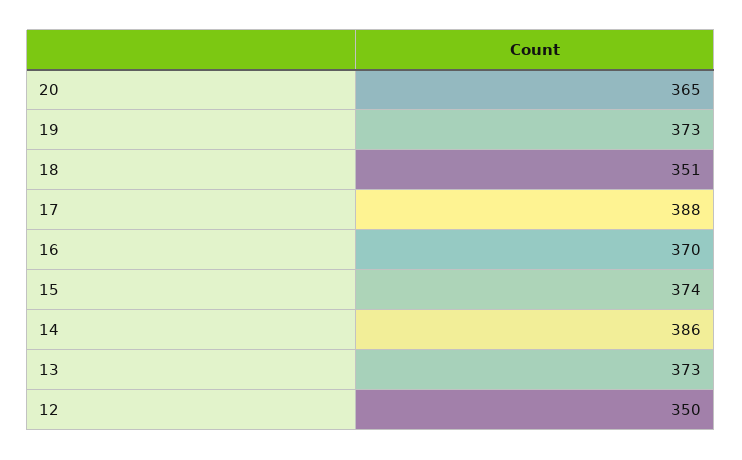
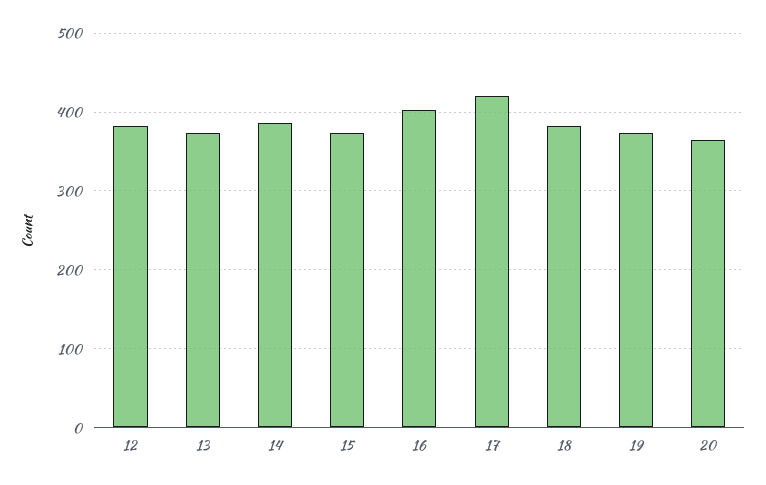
  {
    "20": 365,
    "19": 373,
-   "18": 351,
+   "18": 380,
-   "17": 388,
+   "17": 420,
-   "16": 370,
+   "16": 400,
    "15": 374,
    "14": 386,
    "13": 373,
-   "12": 350
+   "12": 380
  }

